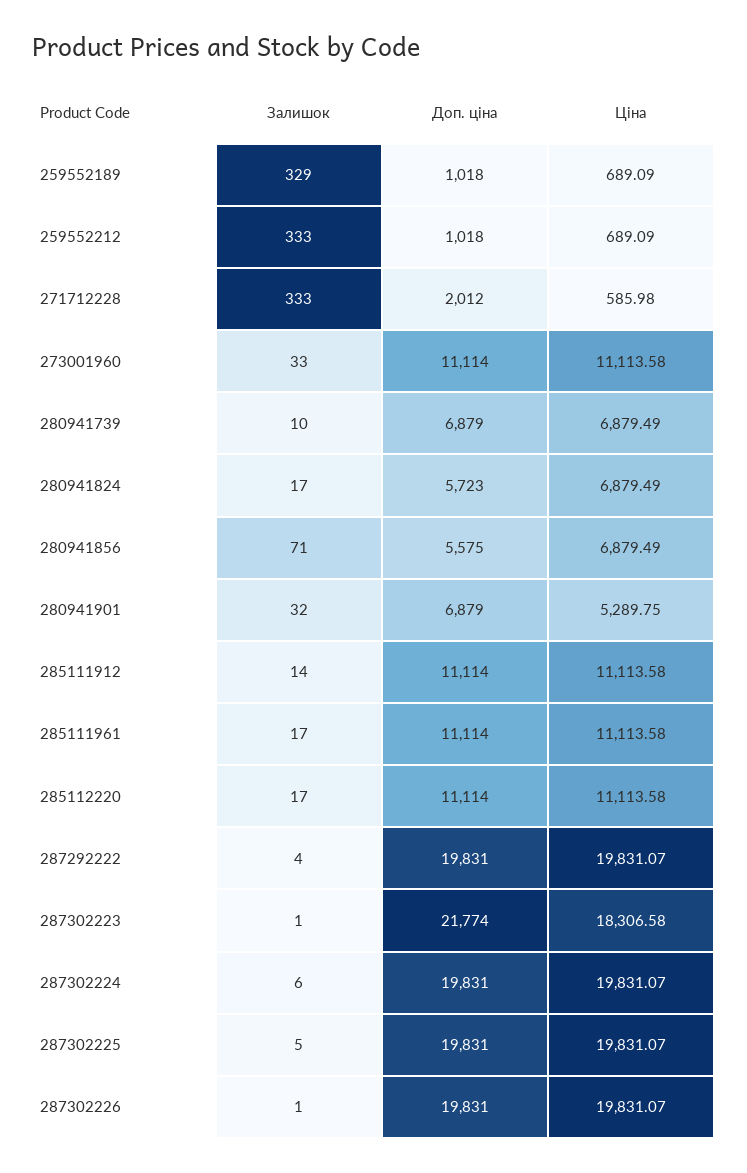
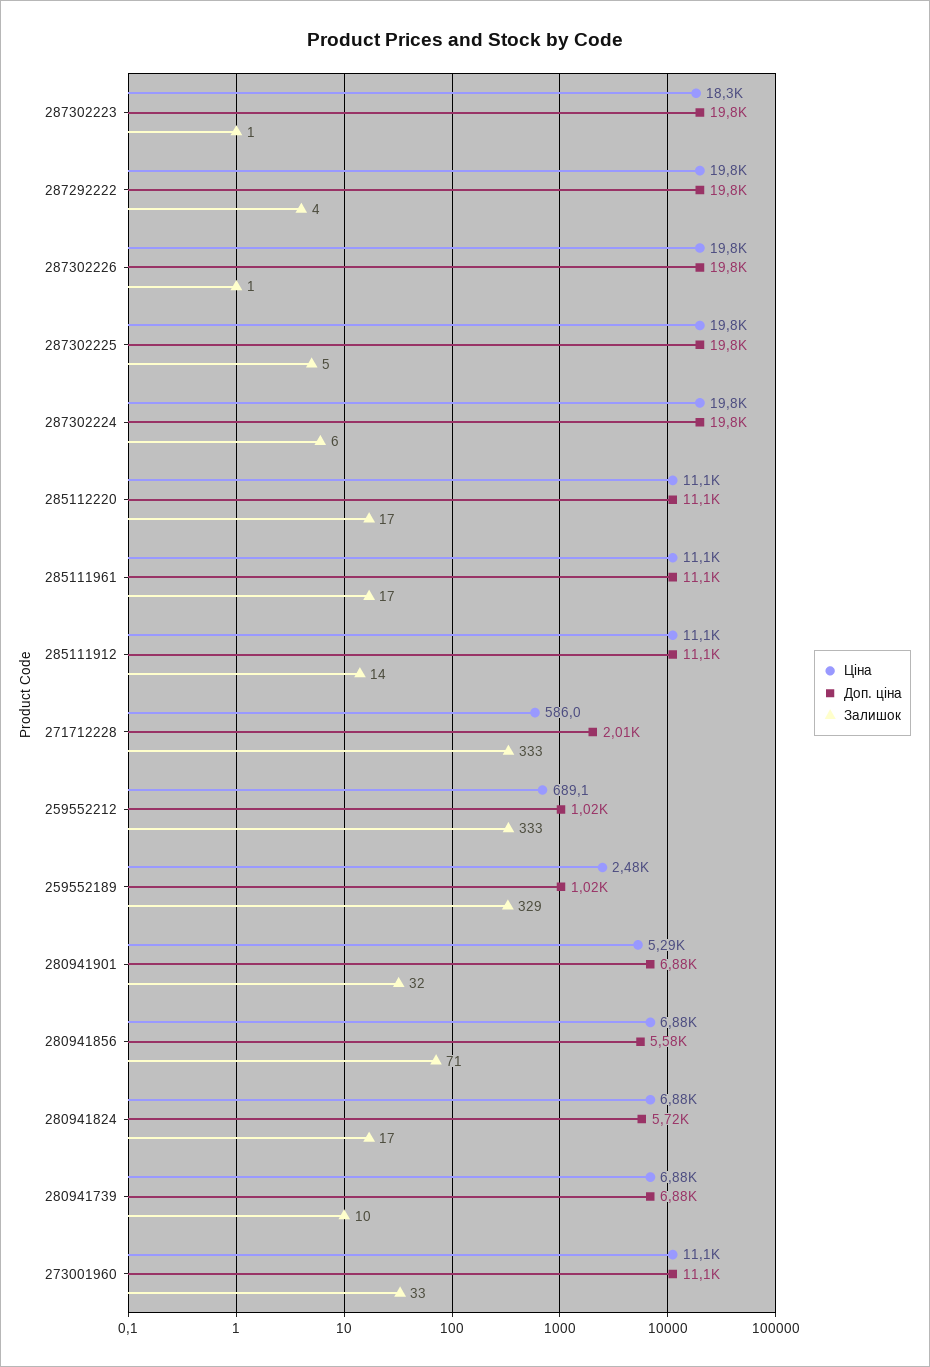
  {
    "Залишок": {
      "259552189": 329,
      "259552212": 333,
      "271712228": 333,
      "273001960": 33,
      "280941739": 10,
      "280941824": 17,
      "280941856": 71,
      "280941901": 32,
      "285111912": 14,
      "285111961": 17,
      "285112220": 17,
      "287292222": 4,
      "287302223": 1,
      "287302224": 6,
      "287302225": 5,
      "287302226": 1
    },
    "Доп. ціна": {
      "259552189": 1018,
      "259552212": 1018,
      "271712228": 2012,
      "273001960": 11114,
      "280941739": 6879,
      "280941824": 5723,
      "280941856": 5575,
      "280941901": 6879,
      "285111912": 11114,
      "285111961": 11114,
      "285112220": 11114,
      "287292222": 19831,
-     "287302223": 21774,
+     "287302223": 19800,
      "287302224": 19831,
      "287302225": 19831,
      "287302226": 19831
    },
    "Ціна": {
-     "259552189": 689.09,
+     "259552189": 2480,
      "259552212": 689.09,
      "271712228": 585.98,
      "273001960": 11113.58,
      "280941739": 6879.49,
      "280941824": 6879.49,
      "280941856": 6879.49,
      "280941901": 5289.75,
      "285111912": 11113.58,
      "285111961": 11113.58,
      "285112220": 11113.58,
      "287292222": 19831.07,
      "287302223": 18306.58,
      "287302224": 19831.07,
      "287302225": 19831.07,
      "287302226": 19831.07
    }
  }

